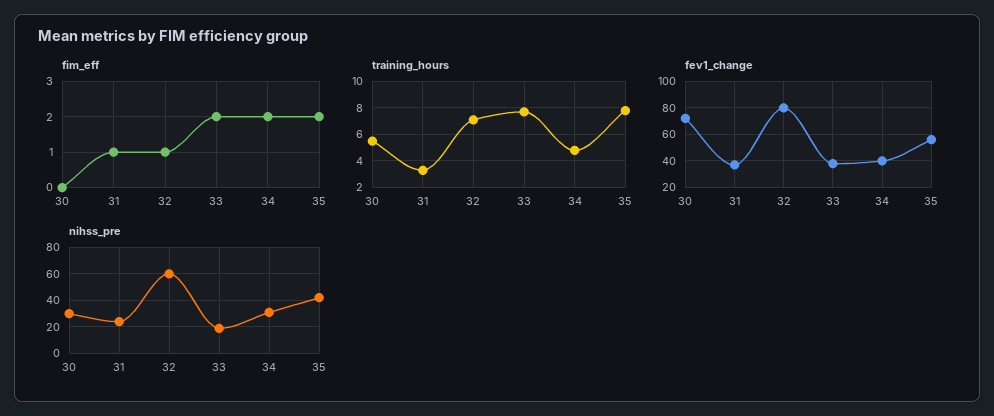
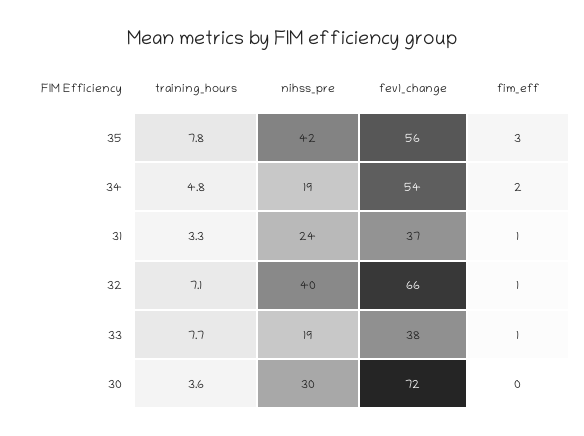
  {
    "fim_eff": {
      "30": 0,
      "31": 1,
      "32": 1,
-     "33": 2,
+     "33": 1,
      "34": 2,
-     "35": 2
+     "35": 3
    },
    "training_hours": {
-     "30": 5.5,
+     "30": 3.6,
      "31": 3.3,
      "32": 7.1,
      "33": 7.7,
      "34": 4.8,
      "35": 7.8
    },
    "fev1_change": {
      "30": 72,
      "31": 37,
-     "32": 80,
+     "32": 66,
      "33": 38,
-     "34": 40,
+     "34": 54,
      "35": 56
    },
    "nihss_pre": {
      "30": 30,
      "31": 24,
-     "32": 60,
+     "32": 40,
      "33": 19,
-     "34": 30,
+     "34": 19,
      "35": 42
    }
  }

